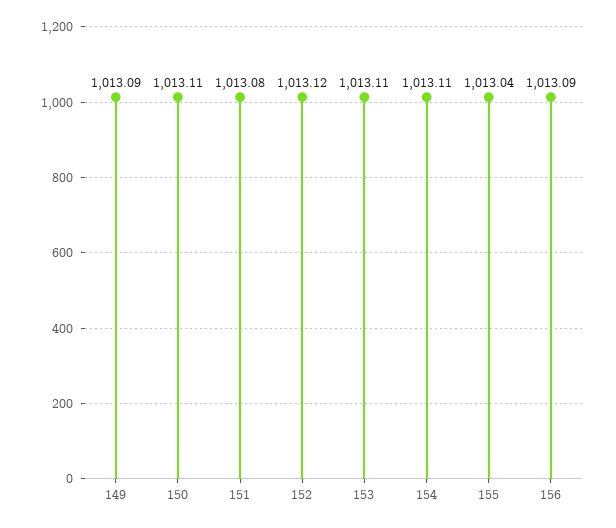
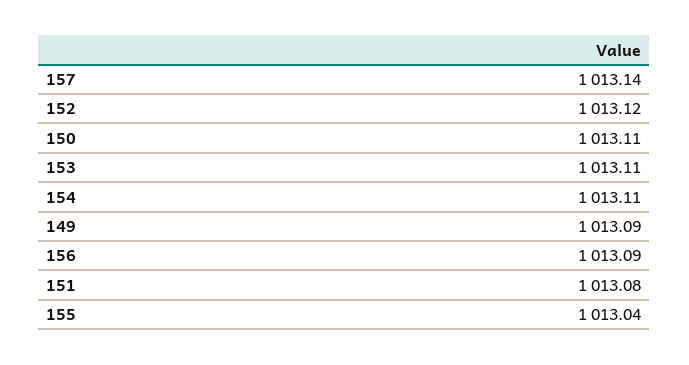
  {
    "149": 1013.09,
    "150": 1013.11,
    "151": 1013.08,
    "152": 1013.12,
    "153": 1013.11,
    "154": 1013.11,
    "155": 1013.04,
-   "156": 1013.09
+   "156": 1013.09,
+   "157": 1013.14
  }

